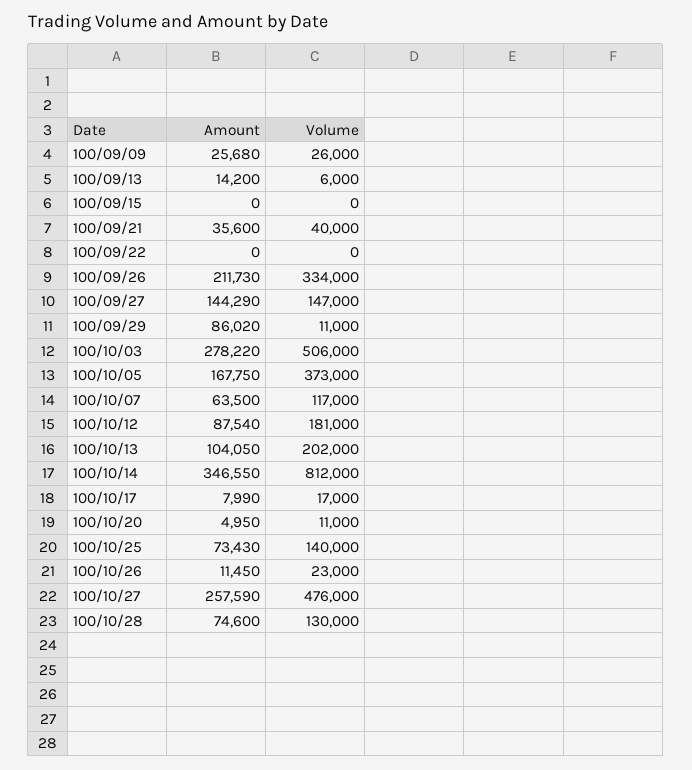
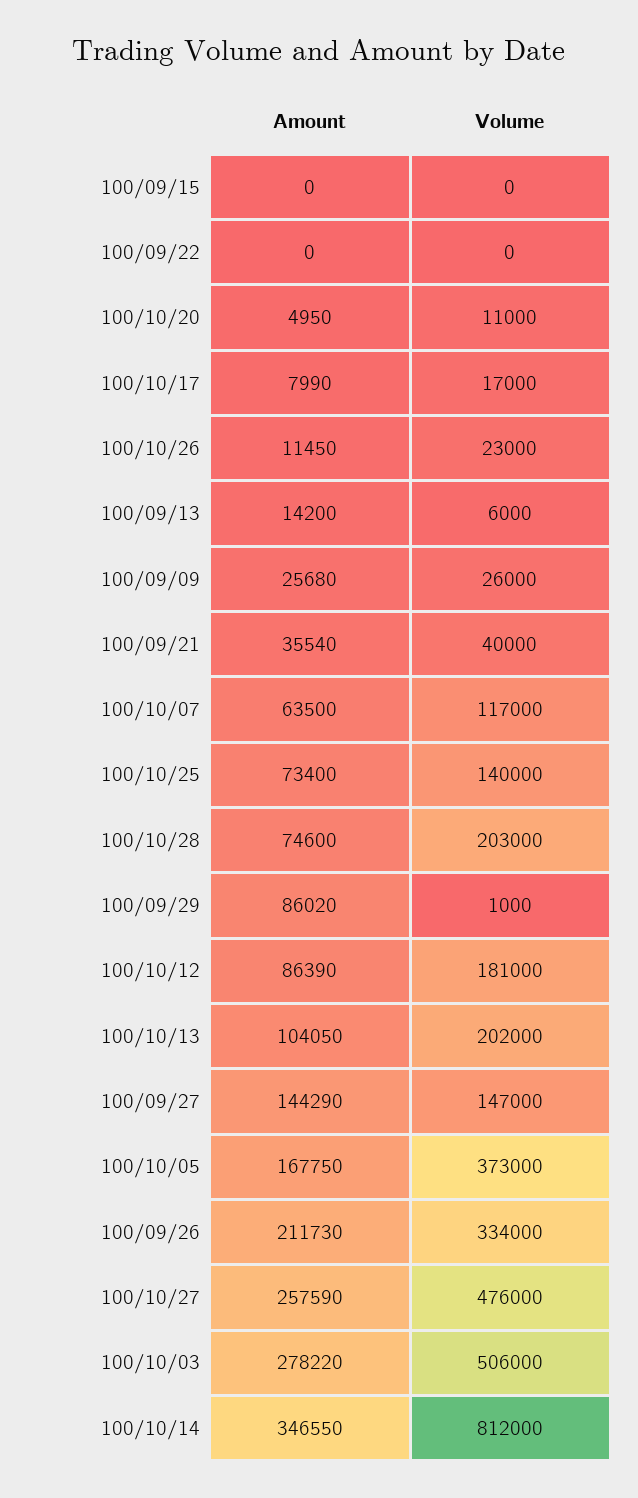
  {
    "Amount": {
      "100/09/09": 25680,
      "100/09/13": 14200,
      "100/09/15": 0,
-     "100/09/21": 35600,
+     "100/09/21": 35540,
      "100/09/22": 0,
      "100/09/26": 211730,
      "100/09/27": 144290,
      "100/09/29": 86020,
      "100/10/03": 278220,
      "100/10/05": 167750,
      "100/10/07": 63500,
-     "100/10/12": 87540,
+     "100/10/12": 86390,
      "100/10/13": 104050,
      "100/10/14": 346550,
      "100/10/17": 7990,
      "100/10/20": 4950,
-     "100/10/25": 73430,
+     "100/10/25": 73400,
      "100/10/26": 11450,
      "100/10/27": 257590,
      "100/10/28": 74600
    },
    "Volume": {
      "100/09/09": 26000,
      "100/09/13": 6000,
      "100/09/15": 0,
      "100/09/21": 40000,
      "100/09/22": 0,
      "100/09/26": 334000,
      "100/09/27": 147000,
-     "100/09/29": 11000,
+     "100/09/29": 1000,
      "100/10/03": 506000,
      "100/10/05": 373000,
      "100/10/07": 117000,
      "100/10/12": 181000,
      "100/10/13": 202000,
      "100/10/14": 812000,
      "100/10/17": 17000,
      "100/10/20": 11000,
      "100/10/25": 140000,
      "100/10/26": 23000,
      "100/10/27": 476000,
-     "100/10/28": 130000
+     "100/10/28": 203000
    }
  }

